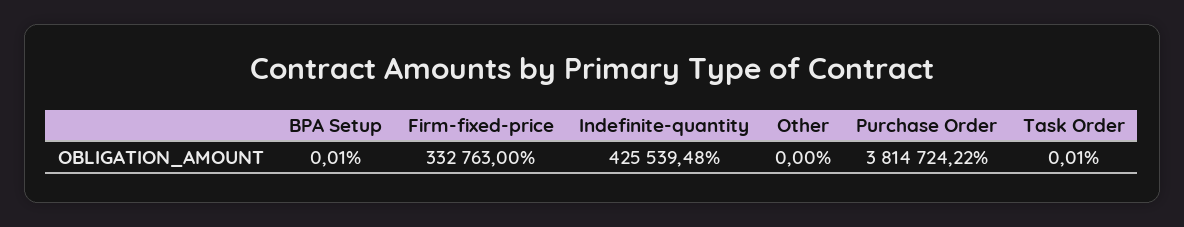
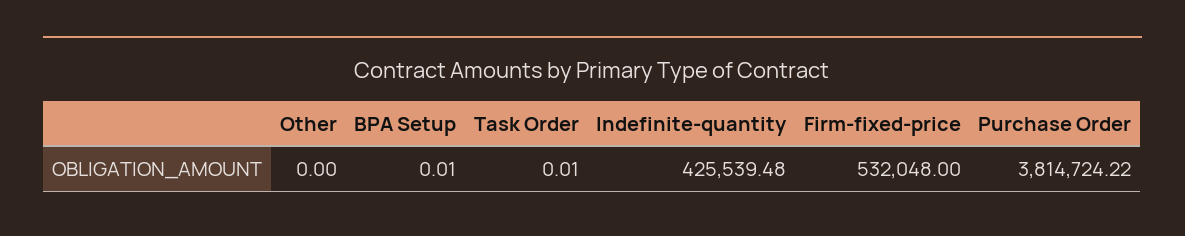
  {
    "BPA Setup": 0.01,
-   "Firm-fixed-price": 332763,
+   "Firm-fixed-price": 532048,
    "Indefinite-quantity": 425539.48,
    "Other": 0,
    "Purchase Order": 3814724.22,
    "Task Order": 0.01
  }

